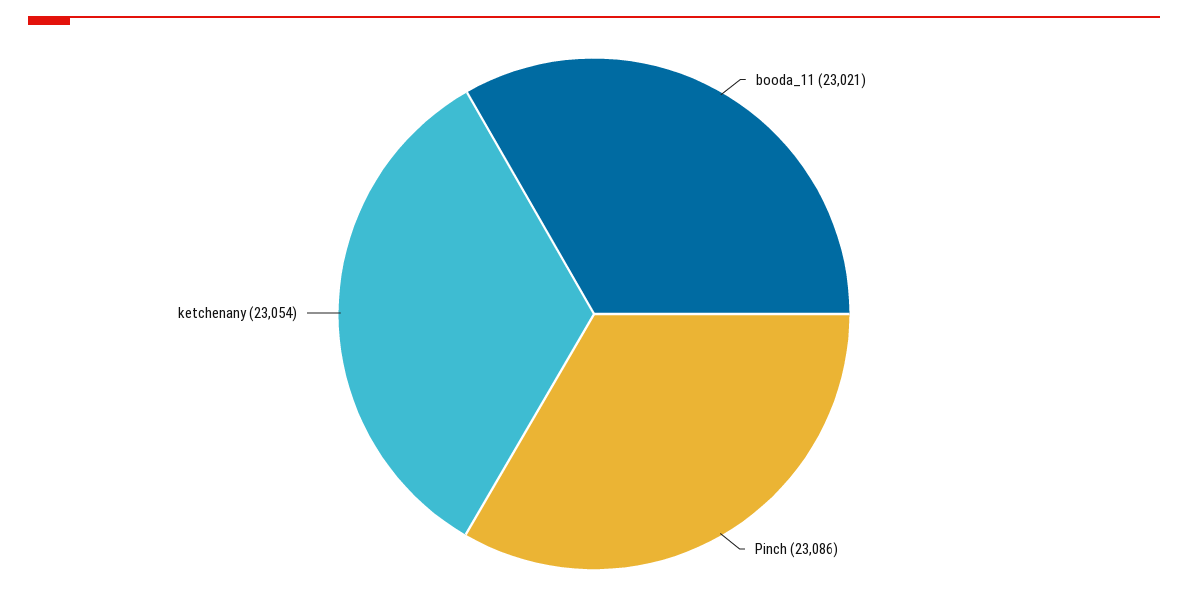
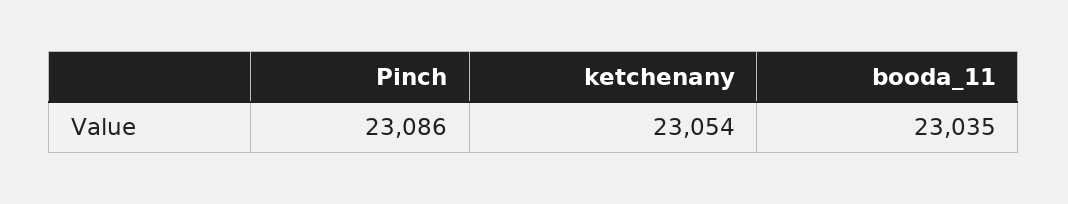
  {
-   "booda_11": 23021,
+   "booda_11": 23035,
    "Pinch": 23086,
    "ketchenany": 23054
  }

